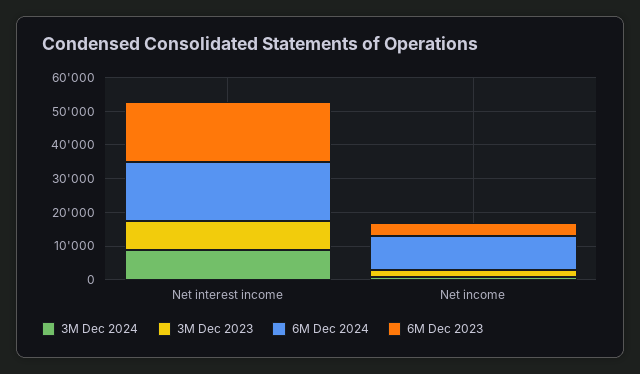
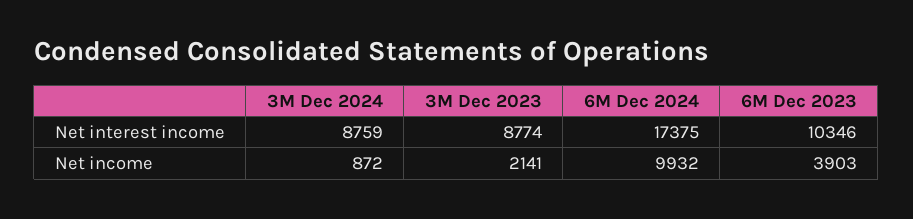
  {
    "3M Dec 2024": {
      "Net interest income": 8759,
      "Net income": 872
    },
    "3M Dec 2023": {
      "Net interest income": 8774,
      "Net income": 2141
    },
    "6M Dec 2024": {
      "Net interest income": 17375,
      "Net income": 9932
    },
    "6M Dec 2023": {
-     "Net interest income": 17500,
+     "Net interest income": 10346,
      "Net income": 3903
    }
  }

